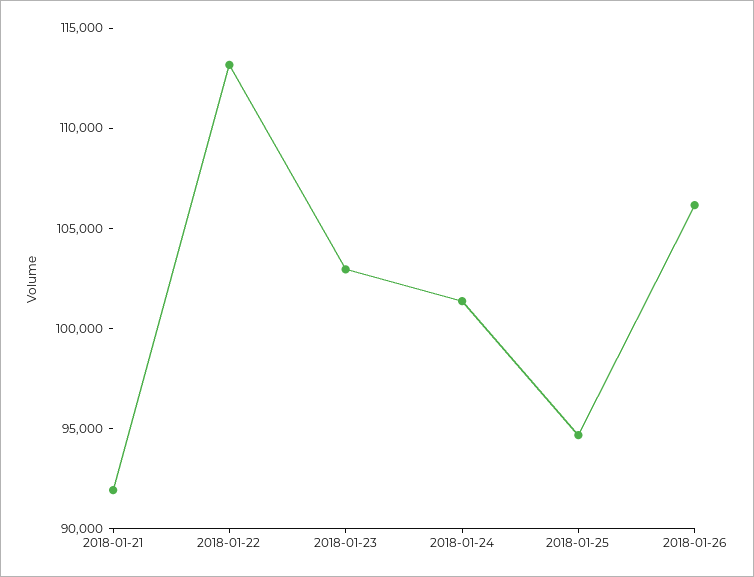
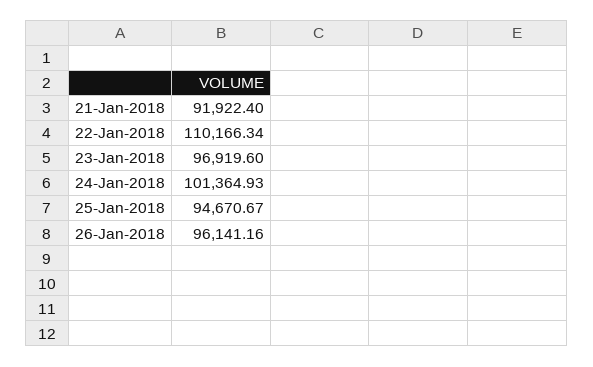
  {
    "2018-01-21": 91922.4,
-   "2018-01-22": 113000,
+   "2018-01-22": 110166.34,
-   "2018-01-23": 103000,
+   "2018-01-23": 96919.6,
    "2018-01-24": 101364.93,
    "2018-01-25": 94670.67,
-   "2018-01-26": 106000
+   "2018-01-26": 96141.16
  }

